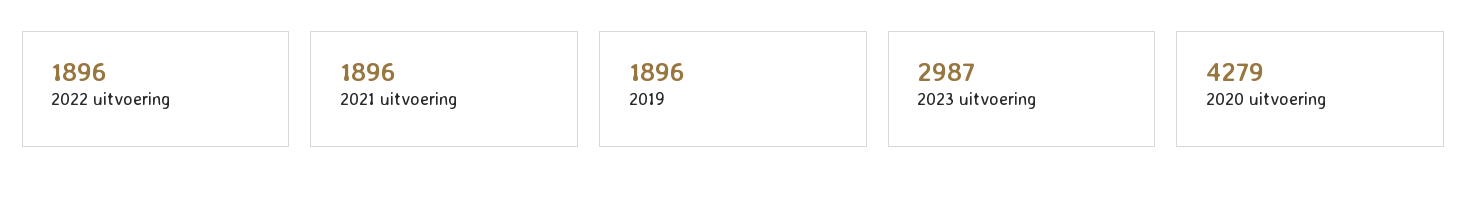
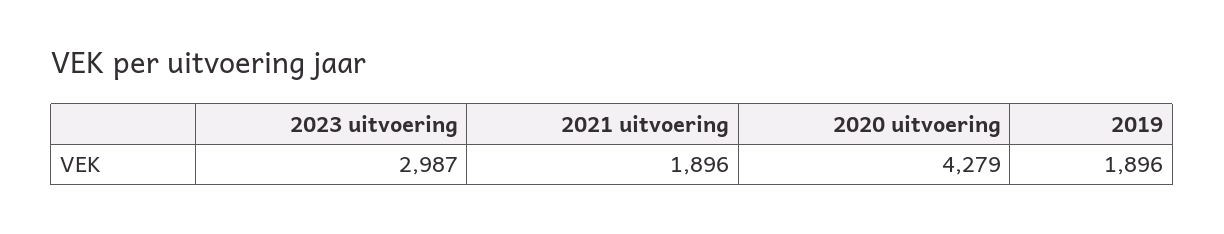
  {
-   "2022 uitvoering": 1896,
    "2021 uitvoering": 1896,
    "2019": 1896,
    "2023 uitvoering": 2987,
    "2020 uitvoering": 4279
  }

